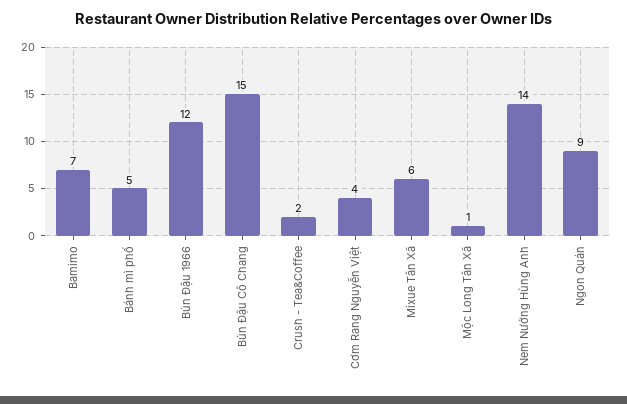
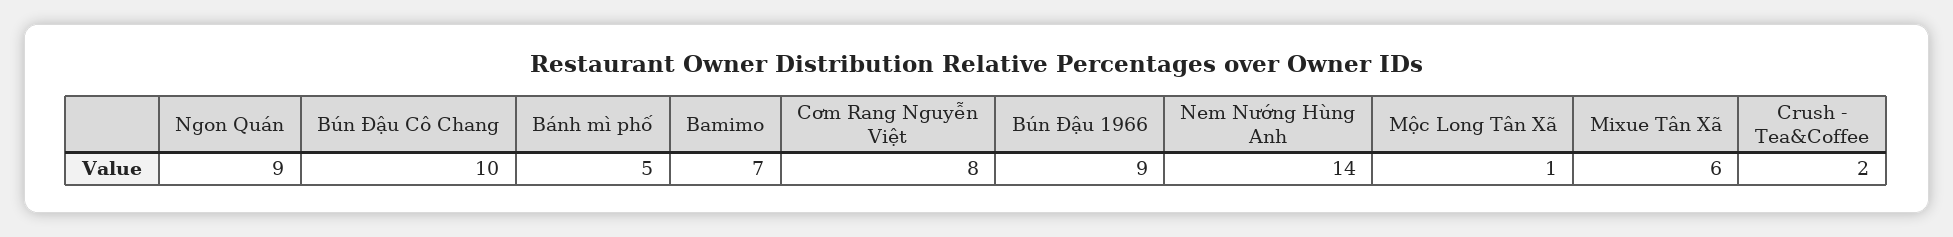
  {
    "Bamimo": 7,
    "Bánh mì phố": 5,
-   "Bún Đậu 1966": 12,
+   "Bún Đậu 1966": 9,
-   "Bún Đậu Cô Chang": 15,
+   "Bún Đậu Cô Chang": 10,
    "Crush - Tea&Coffee": 2,
-   "Cơm Rang Nguyễn Việt": 4,
+   "Cơm Rang Nguyễn Việt": 8,
    "Mixue Tân Xã": 6,
    "Mộc Long Tân Xã": 1,
    "Nem Nướng Hùng Anh": 14,
    "Ngon Quán": 9
  }

